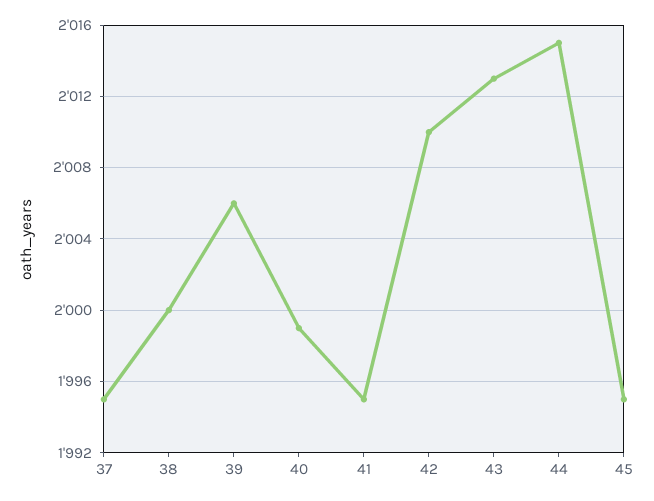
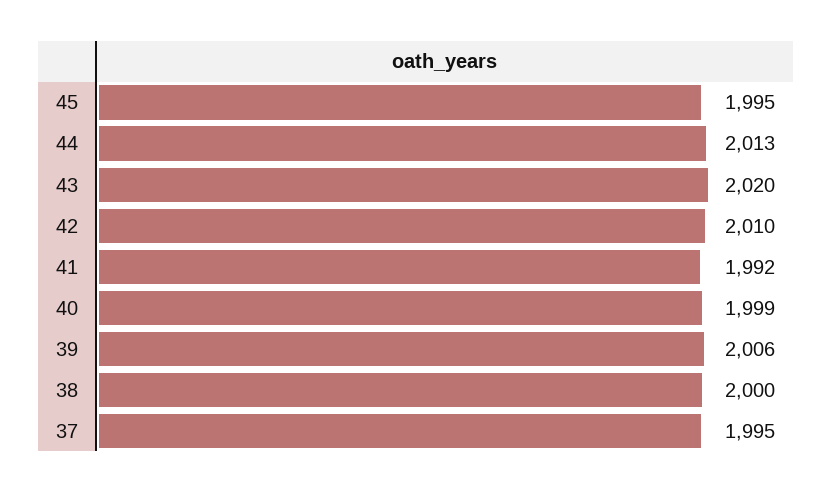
  {
    "37": 1995,
    "38": 2000,
    "39": 2006,
    "40": 1999,
-   "41": 1995,
+   "41": 1992,
    "42": 2010,
-   "43": 2013,
+   "43": 2020,
-   "44": 2015,
+   "44": 2013,
    "45": 1995
  }

